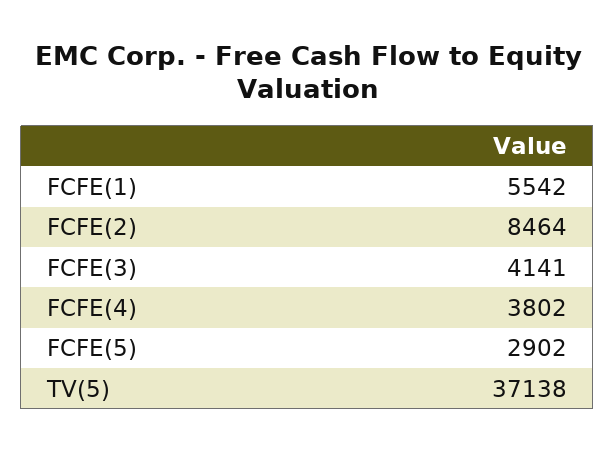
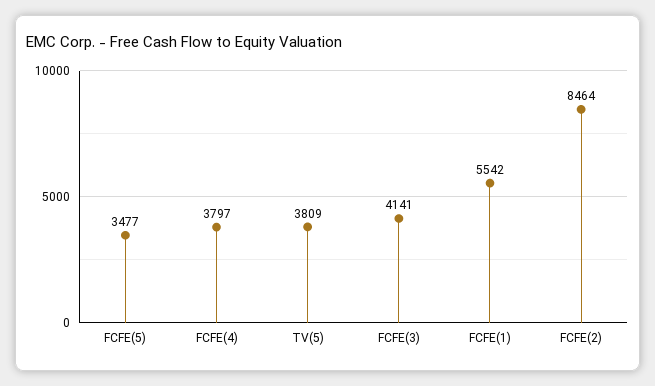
  {
    "FCFE(1)": 5542,
    "FCFE(2)": 8464,
    "FCFE(3)": 4141,
-   "FCFE(4)": 3802,
+   "FCFE(4)": 3797,
-   "FCFE(5)": 2902,
+   "FCFE(5)": 3477,
-   "TV(5)": 37138
+   "TV(5)": 3809
  }

